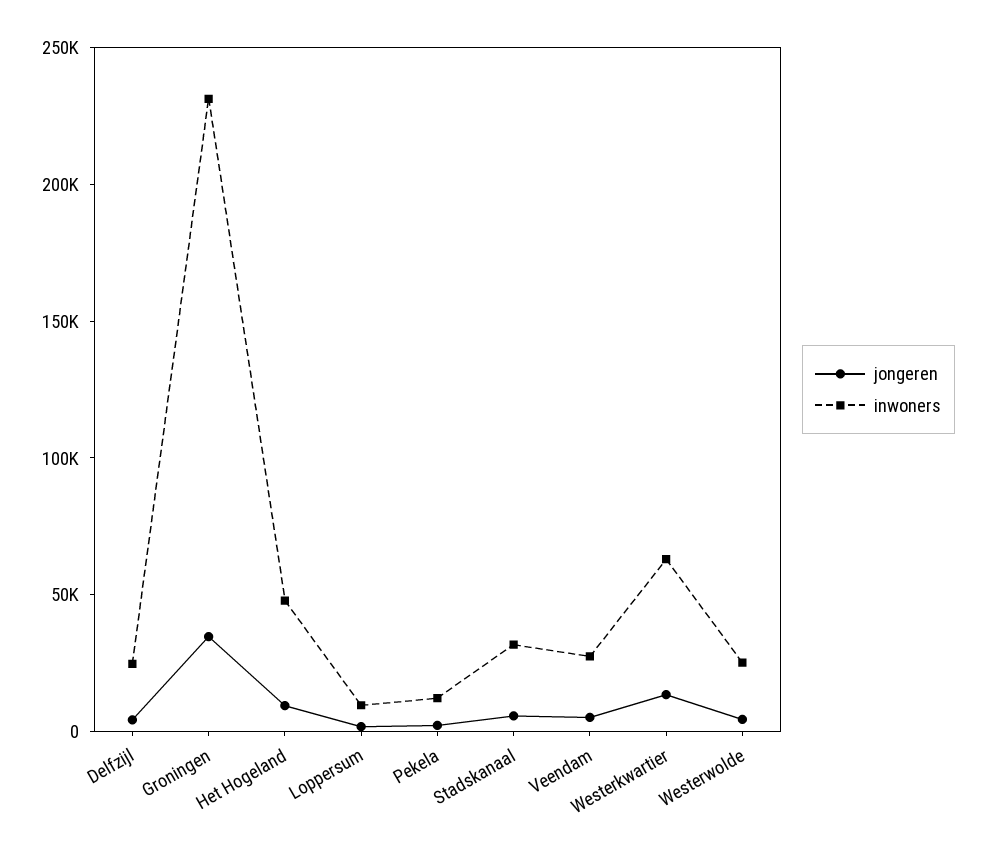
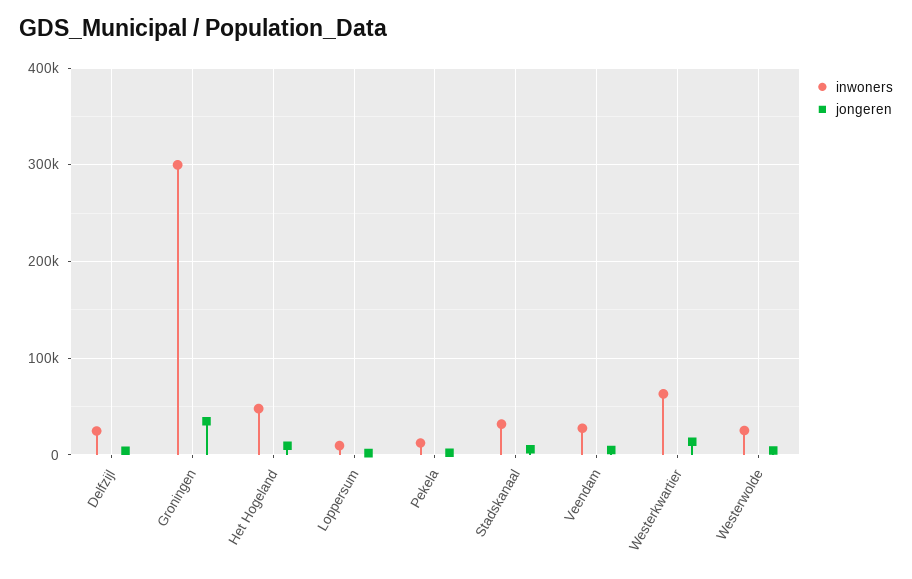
  {
    "jongeren": {
      "Delfzijl": 0,
      "Groningen": 30000,
      "Het Hogeland": 10000,
      "Loppersum": 0,
      "Pekela": 0,
      "Stadskanaal": 10000,
      "Veendam": 10000,
      "Westerkwartier": 10000,
      "Westerwolde": 0
    },
    "inwoners": {
      "Delfzijl": 20000,
-     "Groningen": 230000,
+     "Groningen": 300000,
      "Het Hogeland": 50000,
      "Loppersum": 10000,
      "Pekela": 10000,
      "Stadskanaal": 30000,
      "Veendam": 30000,
      "Westerkwartier": 60000,
      "Westerwolde": 30000
    }
  }

